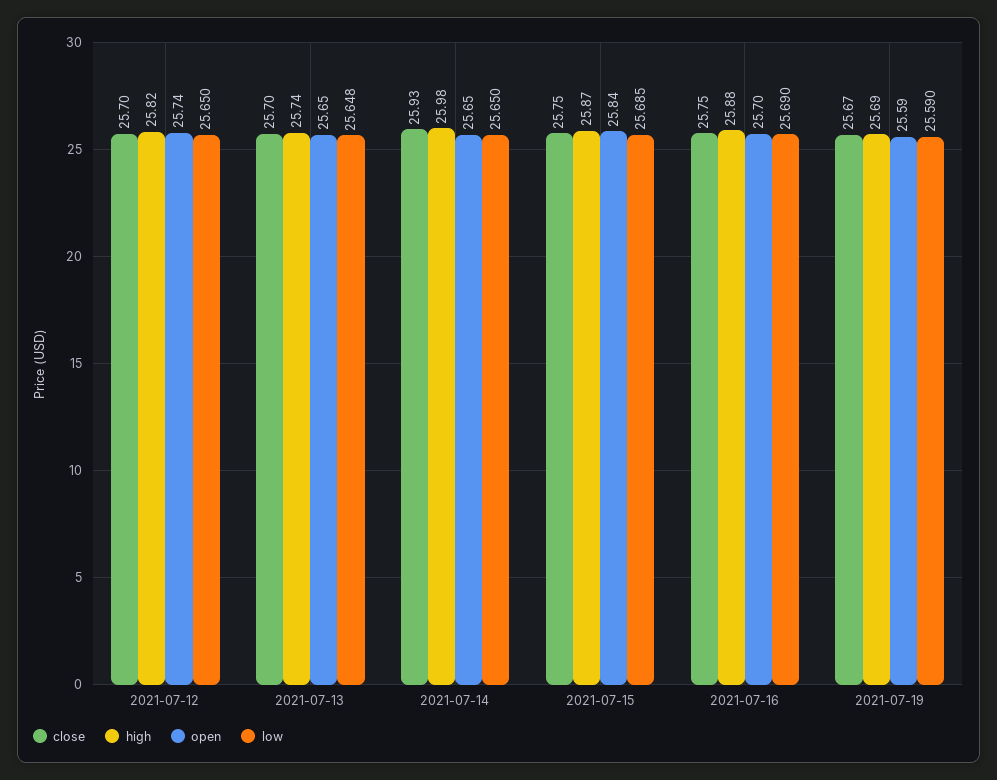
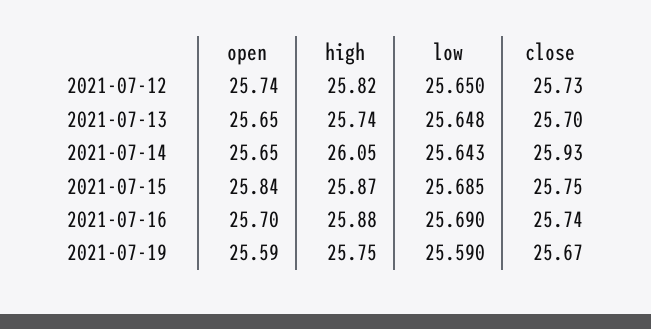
  {
    "close": {
-     "2021-07-12": 25.7,
+     "2021-07-12": 25.73,
      "2021-07-13": 25.7,
      "2021-07-14": 25.93,
      "2021-07-15": 25.75,
-     "2021-07-16": 25.75,
+     "2021-07-16": 25.74,
      "2021-07-19": 25.67
    },
    "high": {
      "2021-07-12": 25.82,
      "2021-07-13": 25.74,
-     "2021-07-14": 25.98,
+     "2021-07-14": 26.05,
      "2021-07-15": 25.87,
      "2021-07-16": 25.88,
-     "2021-07-19": 25.69
+     "2021-07-19": 25.75
    },
    "open": {
      "2021-07-12": 25.74,
      "2021-07-13": 25.65,
      "2021-07-14": 25.65,
      "2021-07-15": 25.84,
      "2021-07-16": 25.7,
      "2021-07-19": 25.59
    },
    "low": {
      "2021-07-12": 25.65,
      "2021-07-13": 25.648,
-     "2021-07-14": 25.65,
+     "2021-07-14": 25.643,
      "2021-07-15": 25.685,
      "2021-07-16": 25.69,
      "2021-07-19": 25.59
    }
  }

